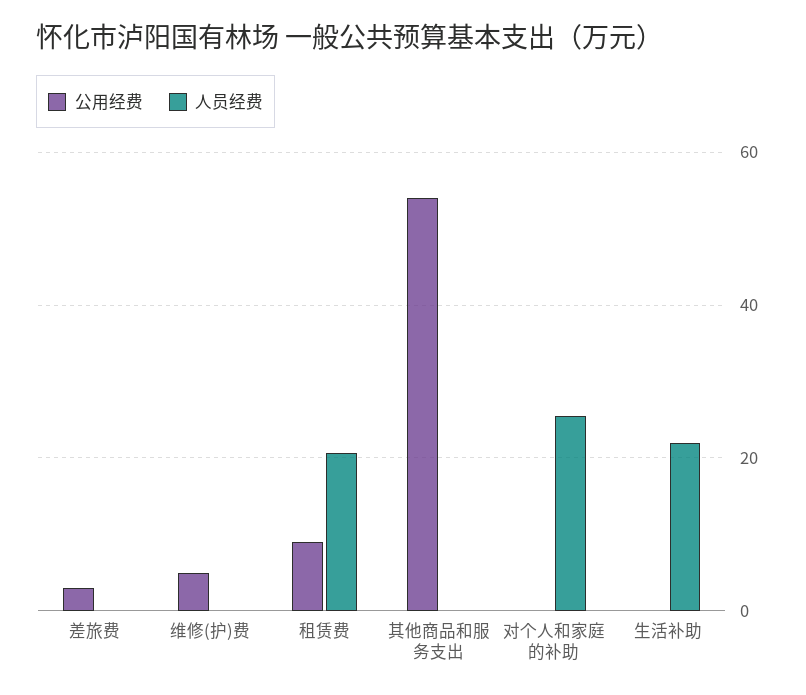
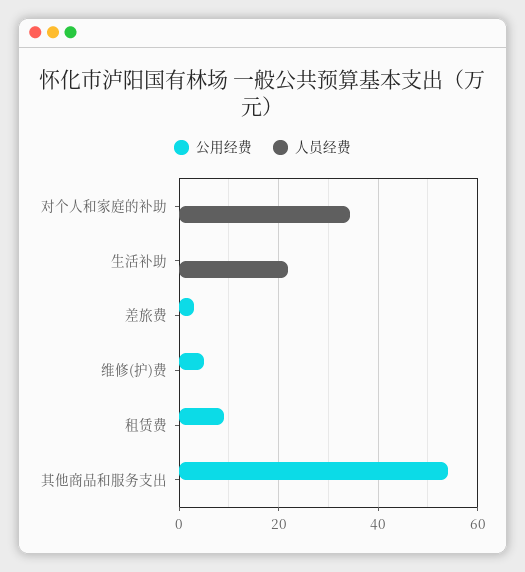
  {
    "公用经费": {
      "差旅费": 4,
      "维修(护)费": 6,
      "租赁费": 10,
      "其他商品和服务支出": 54,
      "对个人和家庭的补助": 0,
      "生活补助": 0
    },
    "人员经费": {
      "差旅费": 0,
      "维修(护)费": 0,
-     "租赁费": 20,
+     "租赁费": 0,
      "其他商品和服务支出": 0,
-     "对个人和家庭的补助": 26,
+     "对个人和家庭的补助": 34,
      "生活补助": 22
    }
  }

